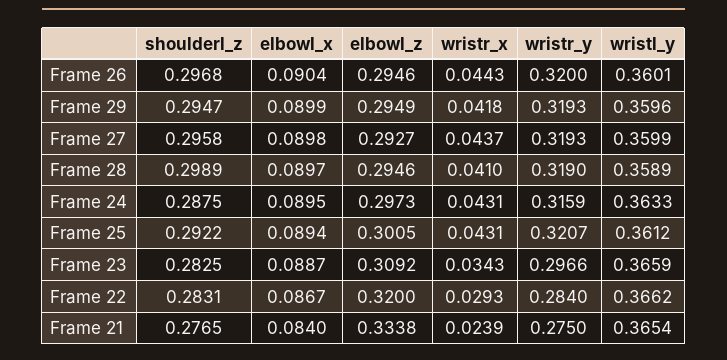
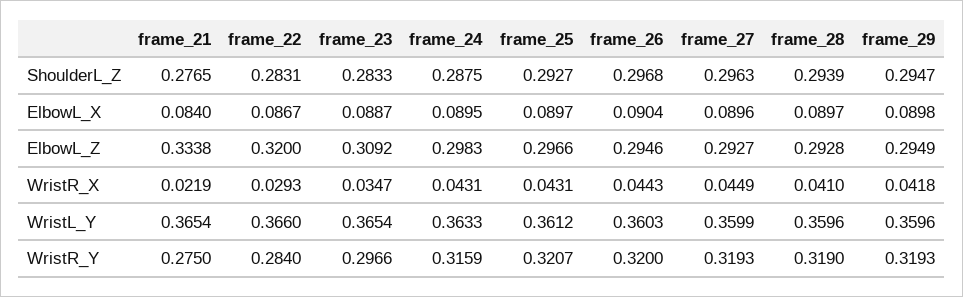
  {
    "shoulderl_z": {
      "Frame 26": 0.2968,
      "Frame 29": 0.2947,
-     "Frame 27": 0.2958,
+     "Frame 27": 0.2963,
-     "Frame 28": 0.2989,
+     "Frame 28": 0.2939,
      "Frame 24": 0.2875,
-     "Frame 25": 0.2922,
+     "Frame 25": 0.2927,
-     "Frame 23": 0.2825,
+     "Frame 23": 0.2833,
      "Frame 22": 0.2831,
      "Frame 21": 0.2765
    },
    "elbowl_x": {
      "Frame 26": 0.0904,
-     "Frame 29": 0.0899,
+     "Frame 29": 0.0898,
-     "Frame 27": 0.0898,
+     "Frame 27": 0.0896,
      "Frame 28": 0.0897,
      "Frame 24": 0.0895,
-     "Frame 25": 0.0894,
+     "Frame 25": 0.0897,
      "Frame 23": 0.0887,
      "Frame 22": 0.0867,
      "Frame 21": 0.084
    },
    "elbowl_z": {
      "Frame 26": 0.2946,
      "Frame 29": 0.2949,
      "Frame 27": 0.2927,
-     "Frame 28": 0.2946,
+     "Frame 28": 0.2928,
-     "Frame 24": 0.2973,
+     "Frame 24": 0.2983,
-     "Frame 25": 0.3005,
+     "Frame 25": 0.2966,
      "Frame 23": 0.3092,
      "Frame 22": 0.32,
      "Frame 21": 0.3338
    },
    "wristr_x": {
      "Frame 26": 0.0443,
      "Frame 29": 0.0418,
-     "Frame 27": 0.0437,
+     "Frame 27": 0.0449,
      "Frame 28": 0.041,
      "Frame 24": 0.0431,
      "Frame 25": 0.0431,
-     "Frame 23": 0.0343,
+     "Frame 23": 0.0347,
      "Frame 22": 0.0293,
-     "Frame 21": 0.0239
+     "Frame 21": 0.0219
    },
    "wristr_y": {
      "Frame 26": 0.32,
      "Frame 29": 0.3193,
      "Frame 27": 0.3193,
      "Frame 28": 0.319,
      "Frame 24": 0.3159,
      "Frame 25": 0.3207,
      "Frame 23": 0.2966,
      "Frame 22": 0.284,
      "Frame 21": 0.275
    },
    "wristl_y": {
-     "Frame 26": 0.3601,
+     "Frame 26": 0.3603,
      "Frame 29": 0.3596,
      "Frame 27": 0.3599,
-     "Frame 28": 0.3589,
+     "Frame 28": 0.3596,
      "Frame 24": 0.3633,
      "Frame 25": 0.3612,
-     "Frame 23": 0.3659,
+     "Frame 23": 0.3654,
-     "Frame 22": 0.3662,
+     "Frame 22": 0.366,
      "Frame 21": 0.3654
    }
  }

